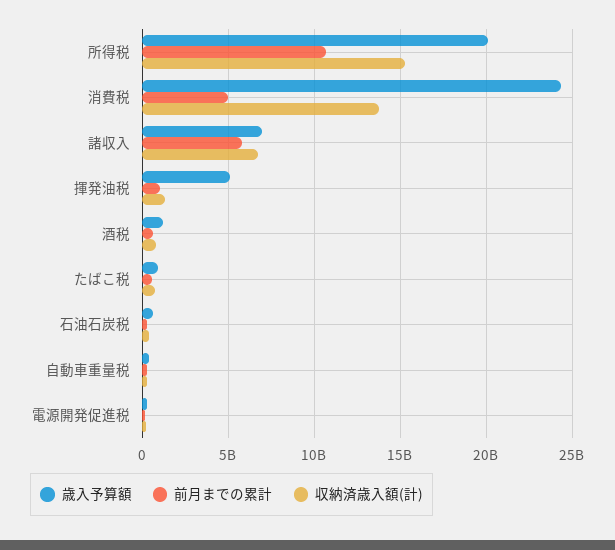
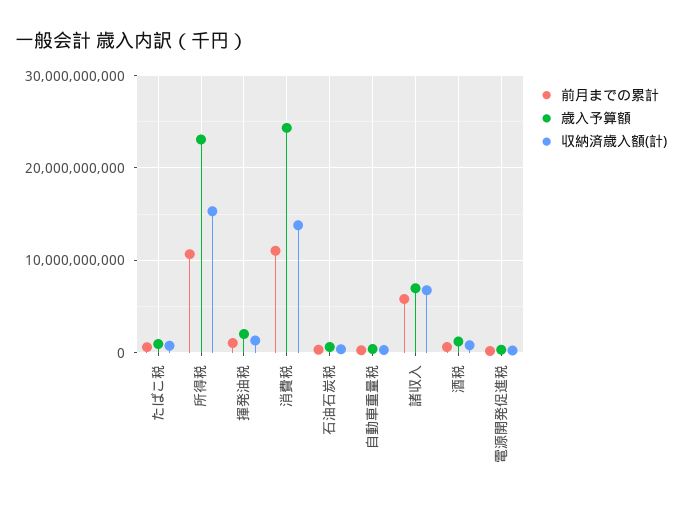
  {
    "歳入予算額": {
-     "所得税": 20000000000,
+     "所得税": 23000000000,
      "消費税": 24500000000,
      "諸収入": 7000000000,
-     "揮発油税": 5000000000,
+     "揮発油税": 2000000000,
      "酒税": 1000000000,
      "たばこ税": 1000000000,
      "石油石炭税": 500000000,
      "自動車重量税": 500000000,
      "電源開発促進税": 500000000
    },
    "前月までの累計": {
      "所得税": 10500000000,
-     "消費税": 5000000000,
+     "消費税": 11000000000,
      "諸収入": 6000000000,
      "揮発油税": 1000000000,
      "酒税": 500000000,
      "たばこ税": 500000000,
      "石油石炭税": 500000000,
      "自動車重量税": 500000000,
      "電源開発促進税": 0
    },
    "収納済歳入額(計)": {
      "所得税": 15500000000,
      "消費税": 14000000000,
      "諸収入": 7000000000,
      "揮発油税": 1500000000,
      "酒税": 1000000000,
      "たばこ税": 500000000,
      "石油石炭税": 500000000,
      "自動車重量税": 500000000,
      "電源開発促進税": 0
    }
  }

